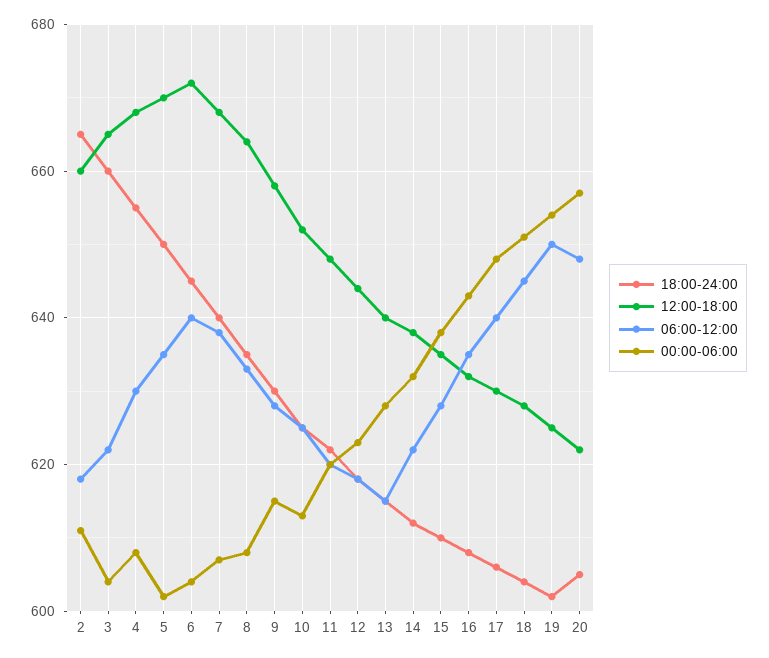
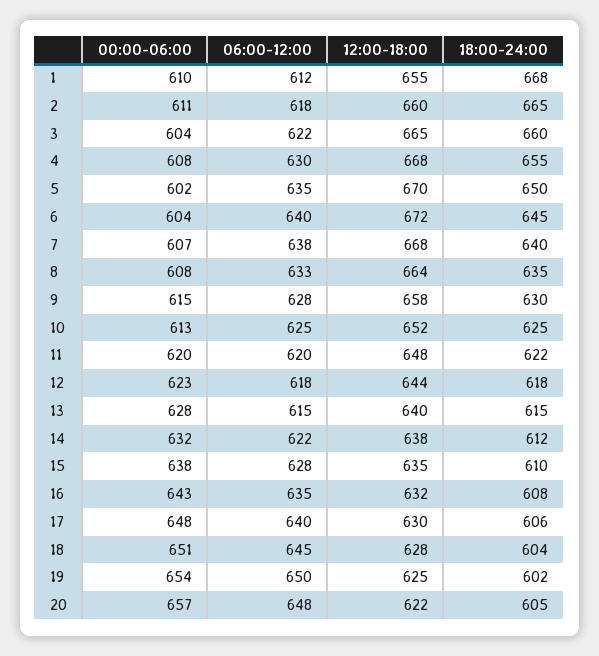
  {
    "18:00-24:00": {
      "2": 665,
      "3": 660,
      "4": 655,
      "5": 650,
      "6": 645,
      "7": 640,
      "8": 635,
      "9": 630,
      "10": 625,
      "11": 622,
      "12": 618,
      "13": 615,
      "14": 612,
      "15": 610,
      "16": 608,
      "17": 606,
      "18": 604,
      "19": 602,
-     "20": 605
+     "20": 605,
+     "1": 668
    },
    "12:00-18:00": {
      "2": 660,
      "3": 665,
      "4": 668,
      "5": 670,
      "6": 672,
      "7": 668,
      "8": 664,
      "9": 658,
      "10": 652,
      "11": 648,
      "12": 644,
      "13": 640,
      "14": 638,
      "15": 635,
      "16": 632,
      "17": 630,
      "18": 628,
      "19": 625,
-     "20": 622
+     "20": 622,
+     "1": 655
    },
    "06:00-12:00": {
      "2": 618,
      "3": 622,
      "4": 630,
      "5": 635,
      "6": 640,
      "7": 638,
      "8": 633,
      "9": 628,
      "10": 625,
      "11": 620,
      "12": 618,
      "13": 615,
      "14": 622,
      "15": 628,
      "16": 635,
      "17": 640,
      "18": 645,
      "19": 650,
-     "20": 648
+     "20": 648,
+     "1": 612
    },
    "00:00-06:00": {
      "2": 611,
      "3": 604,
      "4": 608,
      "5": 602,
      "6": 604,
      "7": 607,
      "8": 608,
      "9": 615,
      "10": 613,
      "11": 620,
      "12": 623,
      "13": 628,
      "14": 632,
      "15": 638,
      "16": 643,
      "17": 648,
      "18": 651,
      "19": 654,
-     "20": 657
+     "20": 657,
+     "1": 610
    }
  }

